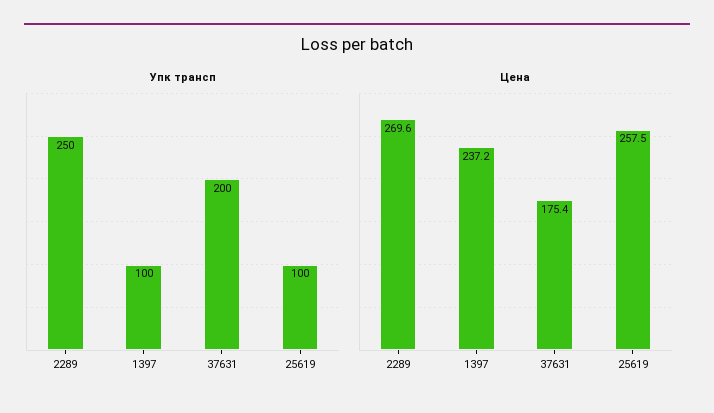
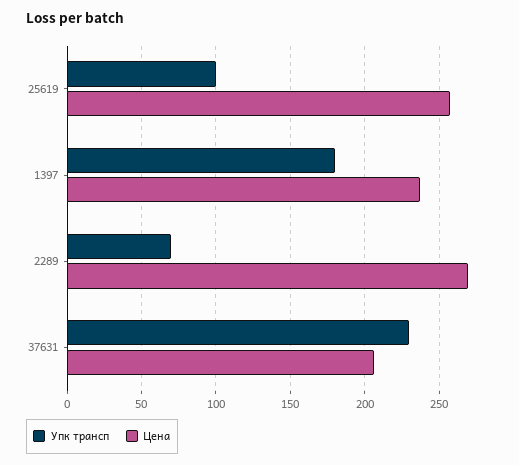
  {
    "Упк трансп": {
-     "2289": 250,
+     "2289": 70,
-     "1397": 100,
+     "1397": 180,
-     "37631": 200,
+     "37631": 230,
      "25619": 100
    },
    "Цена": {
      "2289": 269.6,
      "1397": 237.2,
-     "37631": 175.4,
+     "37631": 205,
      "25619": 257.5
    }
  }

